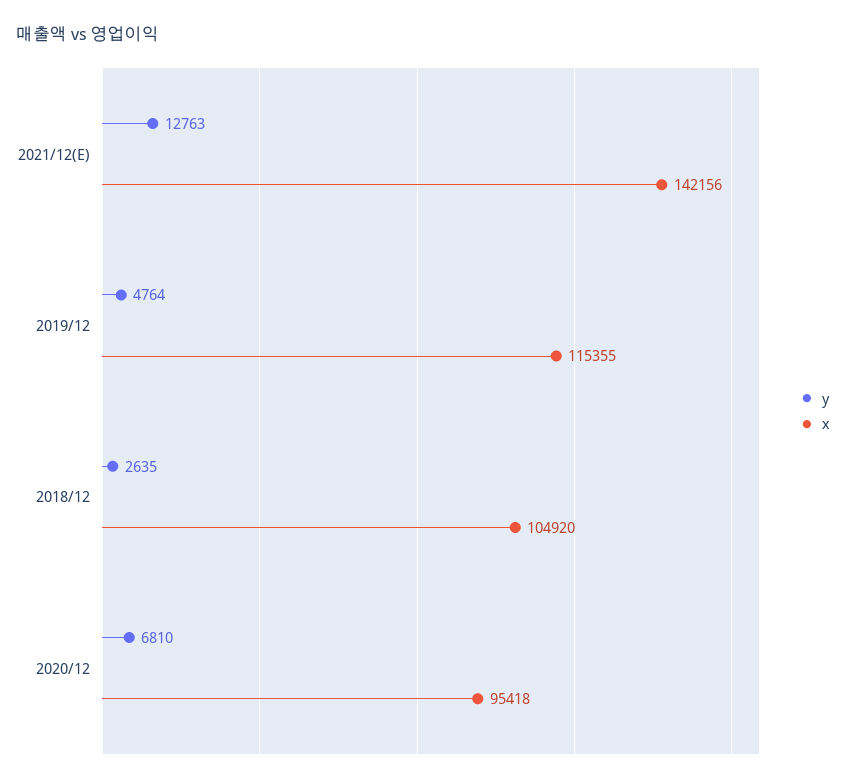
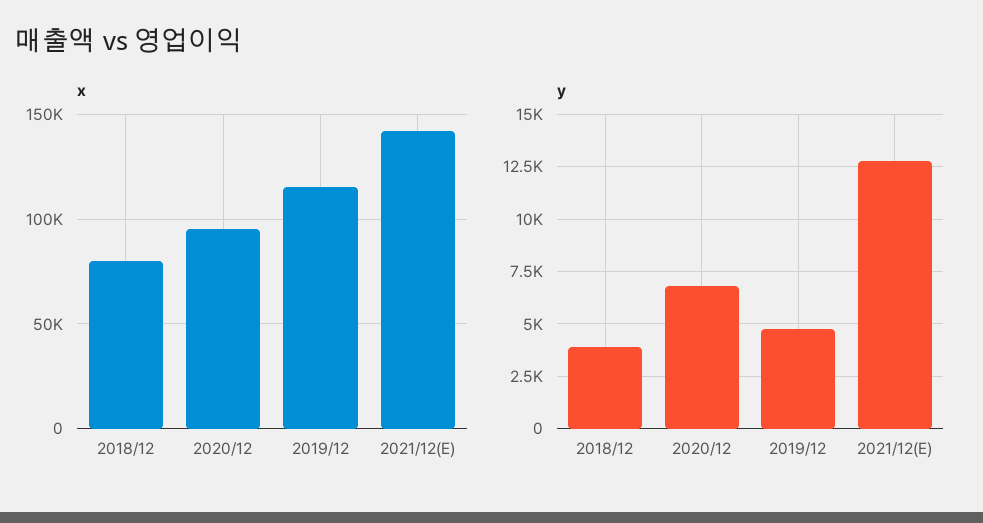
  {
    "y": {
      "2021/12(E)": 12763,
      "2019/12": 4764,
-     "2018/12": 2635,
+     "2018/12": 4000,
      "2020/12": 6810
    },
    "x": {
      "2021/12(E)": 142156,
      "2019/12": 115355,
-     "2018/12": 104920,
+     "2018/12": 80000,
      "2020/12": 95418
    }
  }

